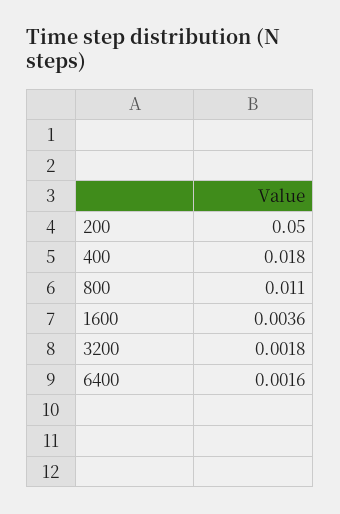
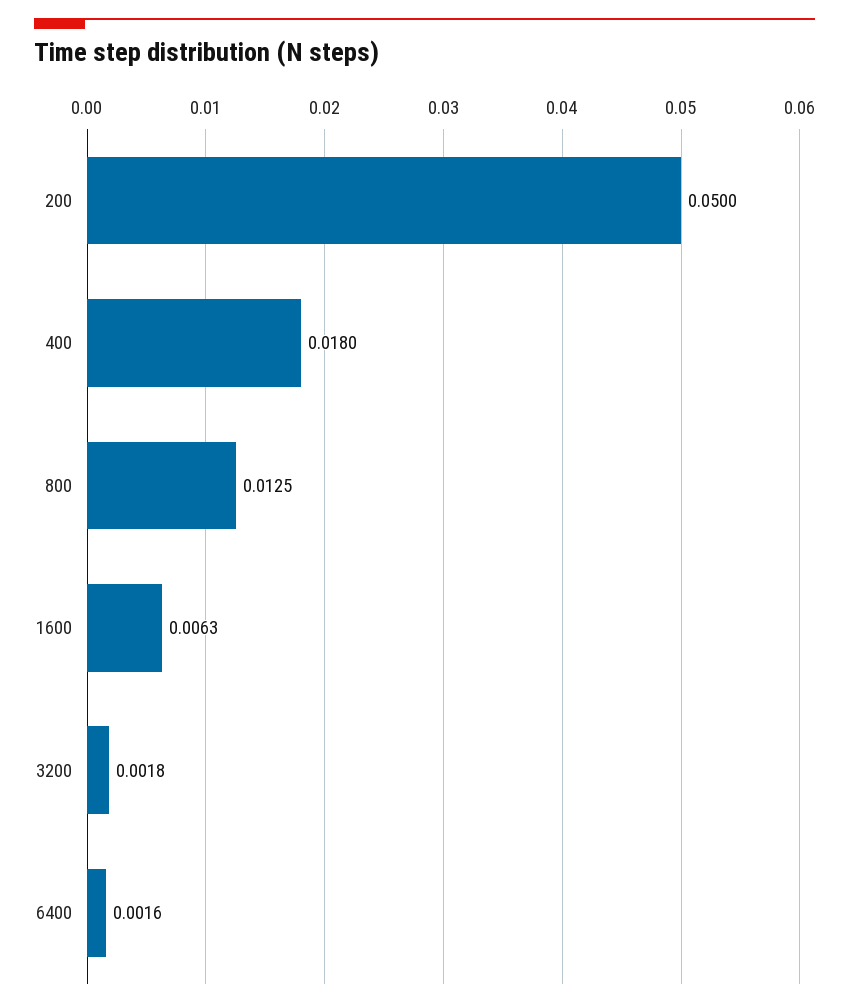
  {
    "200": 0.05,
    "400": 0.018,
-   "800": 0.011,
+   "800": 0.0125,
-   "1600": 0.0036,
+   "1600": 0.0063,
    "3200": 0.0018,
    "6400": 0.0016
  }

